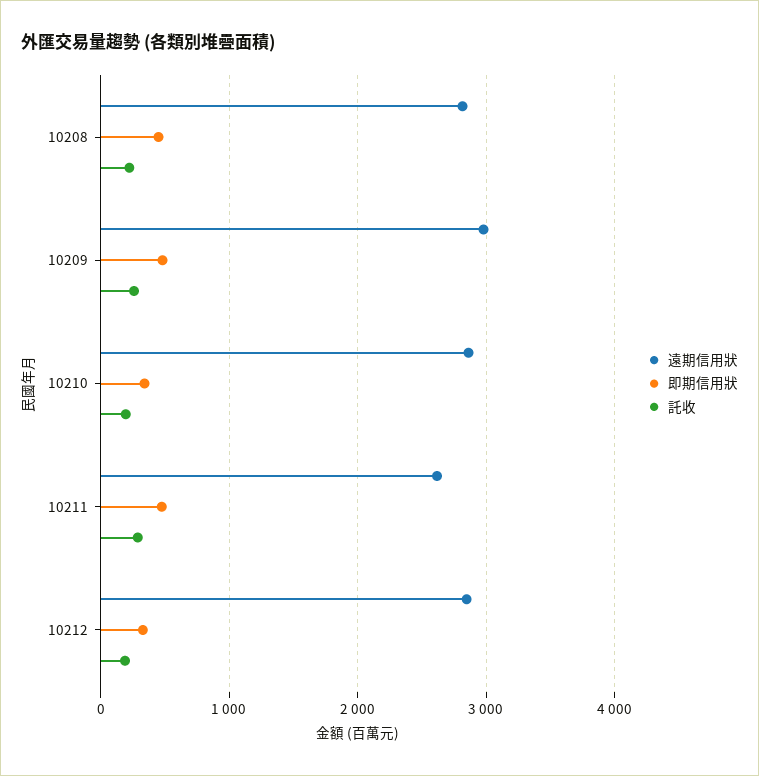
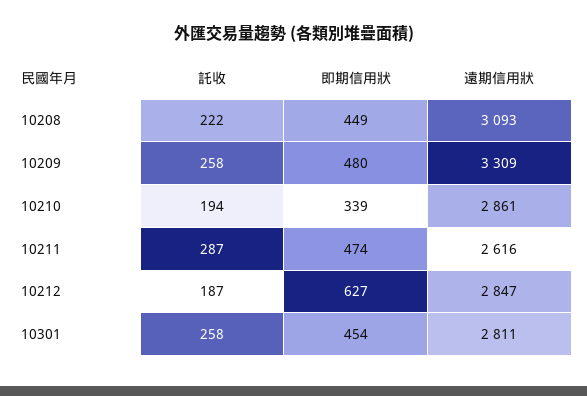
  {
    "遠期信用狀": {
-     "10208": 2800,
+     "10208": 3093,
-     "10209": 3000,
+     "10209": 3309,
      "10210": 2861,
      "10211": 2616,
-     "10212": 2847
+     "10212": 2847,
+     "10301": 2811
    },
    "即期信用狀": {
      "10208": 449,
      "10209": 480,
      "10210": 339,
      "10211": 474,
-     "10212": 300
+     "10212": 627,
+     "10301": 454
    },
    "託收": {
      "10208": 222,
      "10209": 258,
      "10210": 194,
      "10211": 287,
-     "10212": 187
+     "10212": 187,
+     "10301": 258
    }
  }

